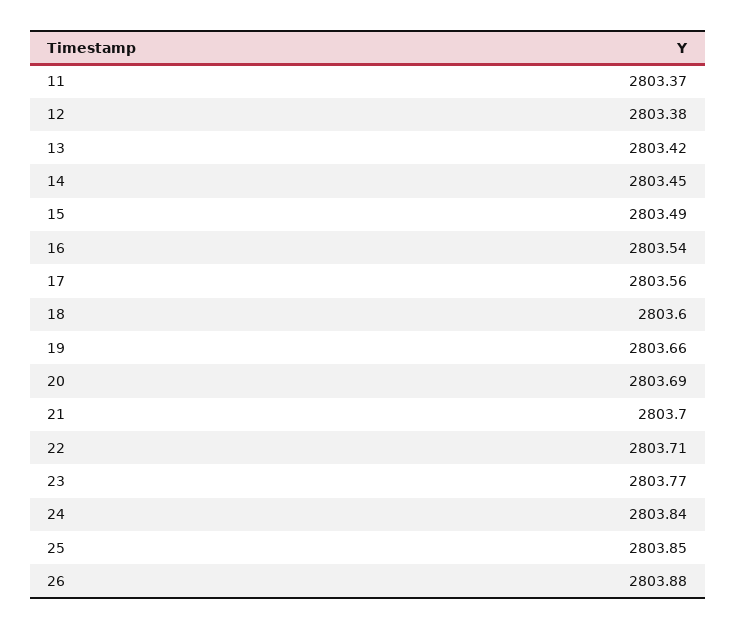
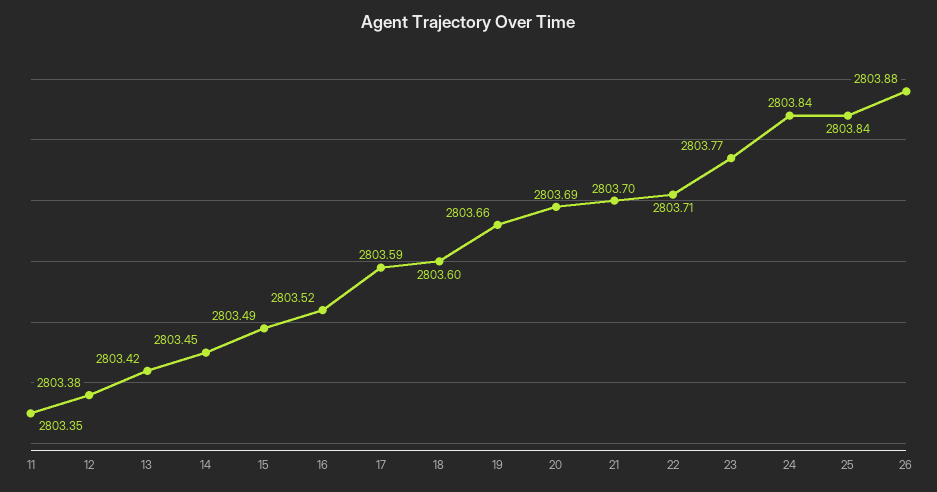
  {
-   "11": 2803.37,
+   "11": 2803.35,
    "12": 2803.38,
    "13": 2803.42,
    "14": 2803.45,
    "15": 2803.49,
-   "16": 2803.54,
+   "16": 2803.52,
-   "17": 2803.56,
+   "17": 2803.59,
    "18": 2803.6,
    "19": 2803.66,
    "20": 2803.69,
    "21": 2803.7,
    "22": 2803.71,
    "23": 2803.77,
    "24": 2803.84,
-   "25": 2803.85,
+   "25": 2803.84,
    "26": 2803.88
  }

